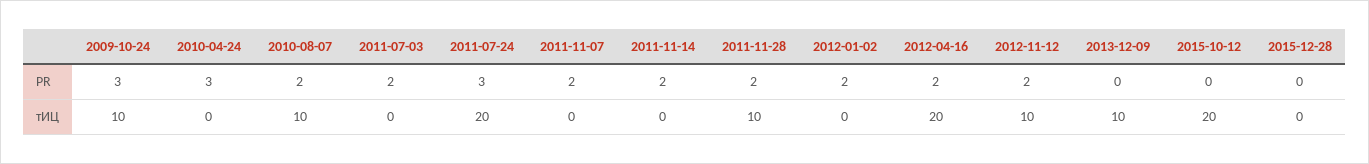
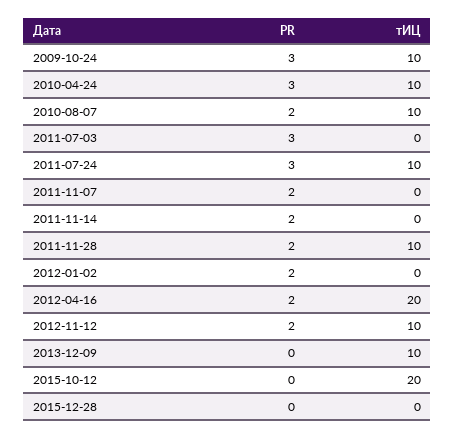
  {
    "2009-10-24": {
      "PR": 3,
      "тИЦ": 10
    },
    "2010-04-24": {
      "PR": 3,
-     "тИЦ": 0
+     "тИЦ": 10
    },
    "2010-08-07": {
      "PR": 2,
      "тИЦ": 10
    },
    "2011-07-03": {
-     "PR": 2,
+     "PR": 3,
      "тИЦ": 0
    },
    "2011-07-24": {
      "PR": 3,
-     "тИЦ": 20
+     "тИЦ": 10
    },
    "2011-11-07": {
      "PR": 2,
      "тИЦ": 0
    },
    "2011-11-14": {
      "PR": 2,
      "тИЦ": 0
    },
    "2011-11-28": {
      "PR": 2,
      "тИЦ": 10
    },
    "2012-01-02": {
      "PR": 2,
      "тИЦ": 0
    },
    "2012-04-16": {
      "PR": 2,
      "тИЦ": 20
    },
    "2012-11-12": {
      "PR": 2,
      "тИЦ": 10
    },
    "2013-12-09": {
      "PR": 0,
      "тИЦ": 10
    },
    "2015-10-12": {
      "PR": 0,
      "тИЦ": 20
    },
    "2015-12-28": {
      "PR": 0,
      "тИЦ": 0
    }
  }

